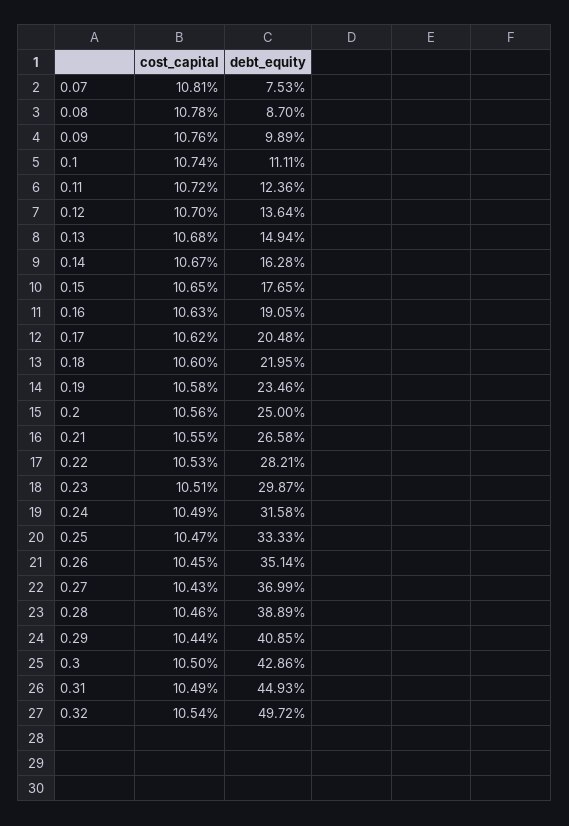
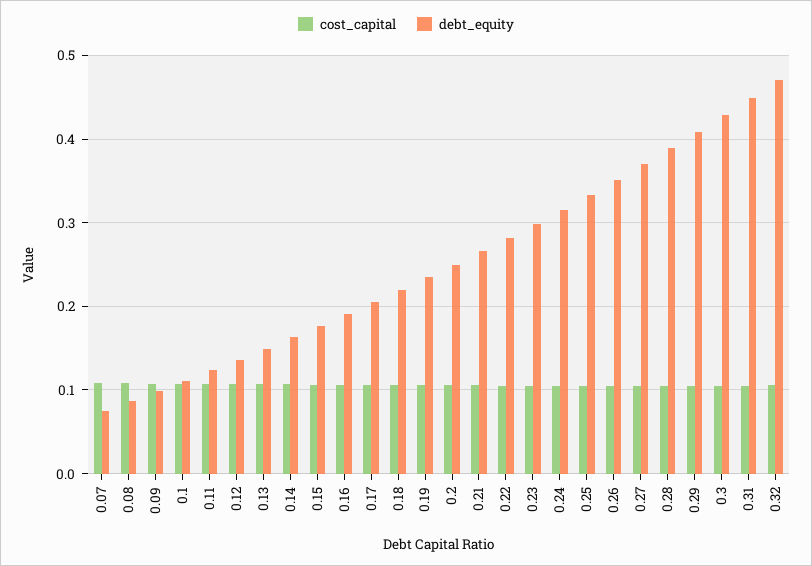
  {
    "cost_capital": {
      "0.07": 0.1081,
      "0.08": 0.1078,
      "0.09": 0.1076,
      "0.1": 0.1074,
      "0.11": 0.1072,
      "0.12": 0.107,
      "0.13": 0.1068,
      "0.14": 0.1067,
      "0.15": 0.1065,
      "0.16": 0.1063,
      "0.17": 0.1062,
      "0.18": 0.106,
      "0.19": 0.1058,
      "0.2": 0.1056,
      "0.21": 0.1055,
      "0.22": 0.1053,
      "0.23": 0.1051,
      "0.24": 0.1049,
      "0.25": 0.1047,
      "0.26": 0.1045,
      "0.27": 0.1043,
      "0.28": 0.1046,
      "0.29": 0.1044,
      "0.3": 0.105,
      "0.31": 0.1049,
      "0.32": 0.1054
    },
    "debt_equity": {
      "0.07": 0.0753,
      "0.08": 0.087,
      "0.09": 0.0989,
      "0.1": 0.1111,
      "0.11": 0.1236,
      "0.12": 0.1364,
      "0.13": 0.1494,
      "0.14": 0.1628,
      "0.15": 0.1765,
      "0.16": 0.1905,
      "0.17": 0.2048,
      "0.18": 0.2195,
      "0.19": 0.2346,
      "0.2": 0.25,
      "0.21": 0.2658,
      "0.22": 0.2821,
      "0.23": 0.2987,
      "0.24": 0.3158,
      "0.25": 0.3333,
      "0.26": 0.3514,
      "0.27": 0.3699,
      "0.28": 0.3889,
      "0.29": 0.4085,
      "0.3": 0.4286,
      "0.31": 0.4493,
-     "0.32": 0.4972
+     "0.32": 0.47
    }
  }

